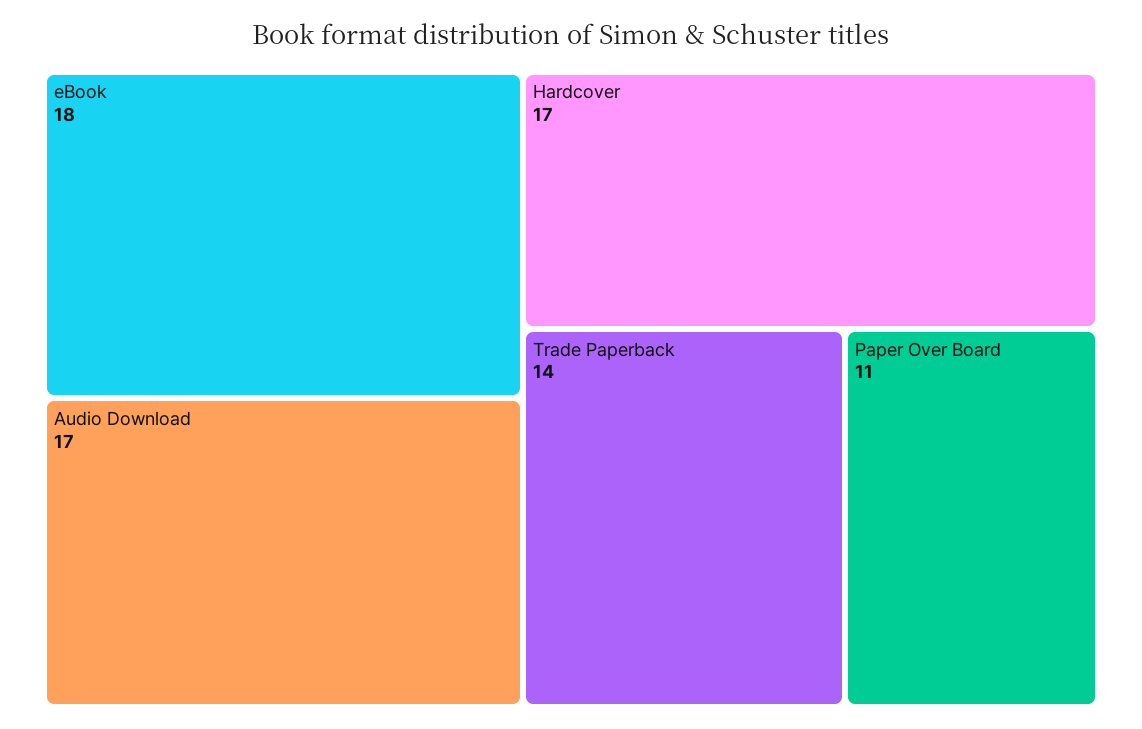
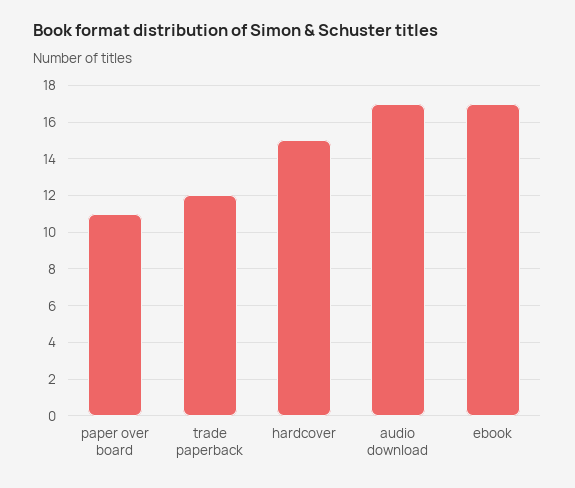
  {
-   "eBook": 18,
+   "eBook": 17,
    "Audio Download": 17,
-   "Hardcover": 17,
+   "Hardcover": 15,
-   "Trade Paperback": 14,
+   "Trade Paperback": 12,
    "Paper Over Board": 11
  }

